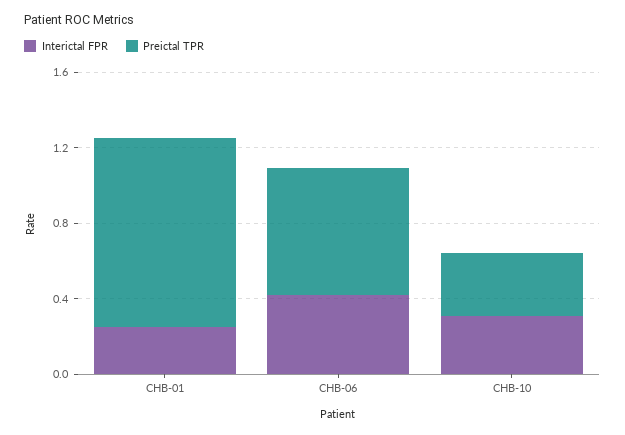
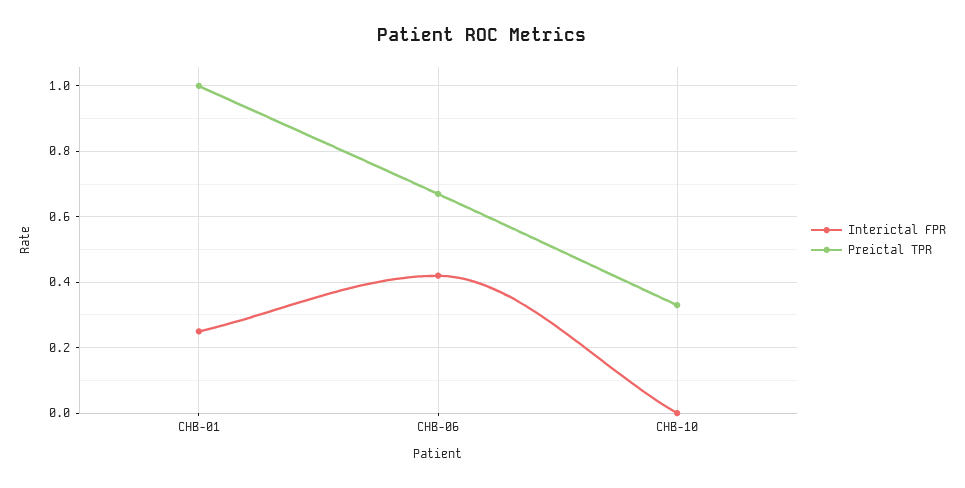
  {
    "Interictal FPR": {
      "CHB-01": 0.25,
      "CHB-06": 0.4,
-     "CHB-10": 0.3
+     "CHB-10": 0
    },
    "Preictal TPR": {
      "CHB-01": 1,
      "CHB-06": 0.65,
      "CHB-10": 0.35
    }
  }

